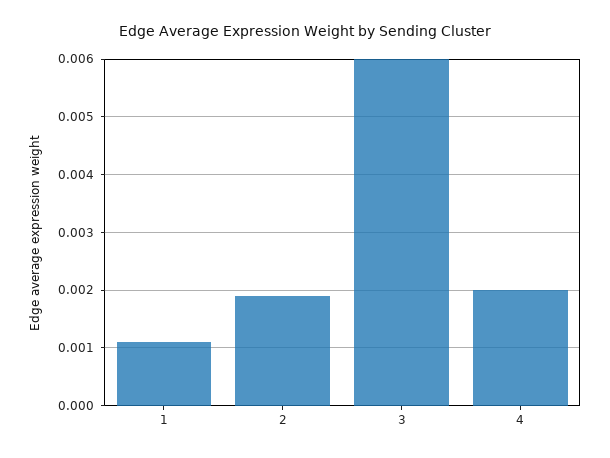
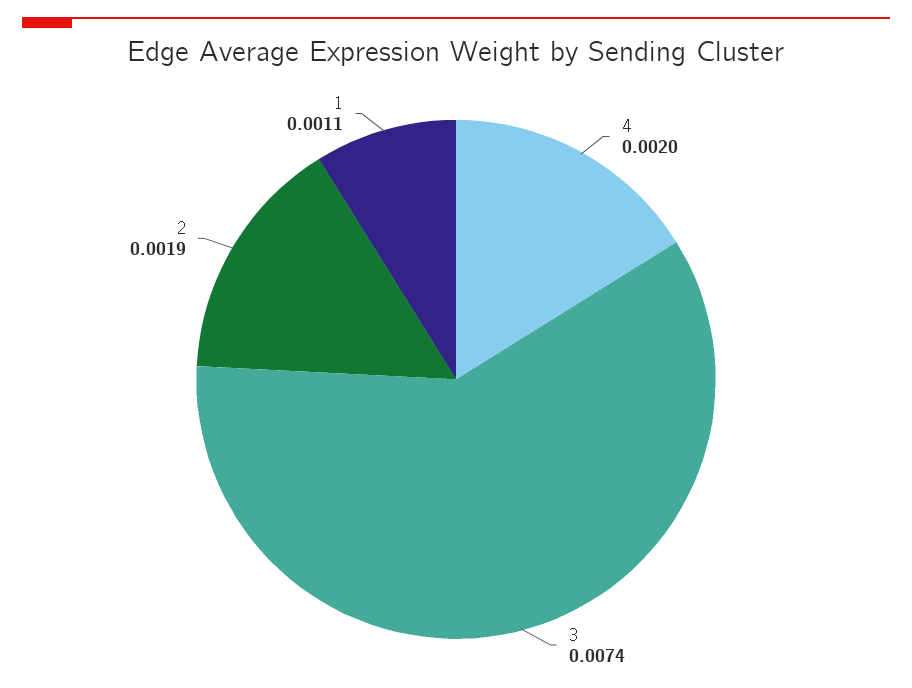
  {
    "1": 0.0011,
    "2": 0.0019,
-   "3": 0.006,
+   "3": 0.0074,
    "4": 0.002
  }

